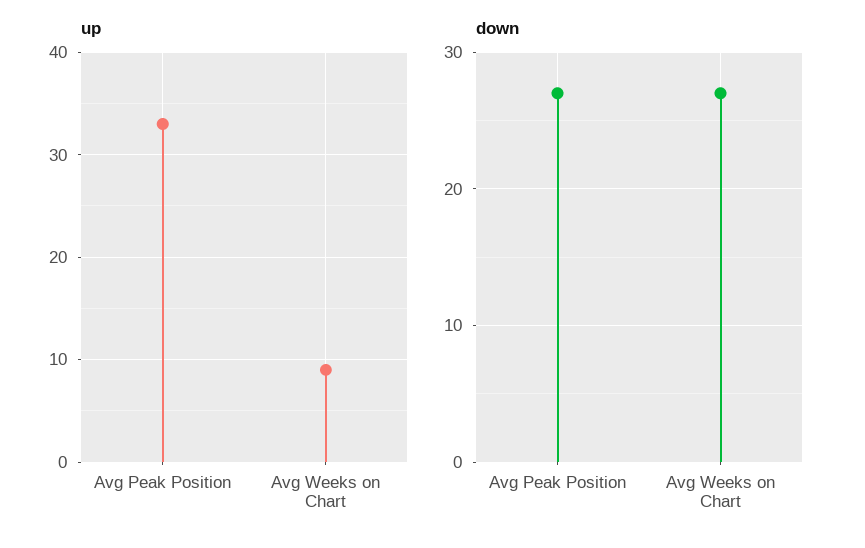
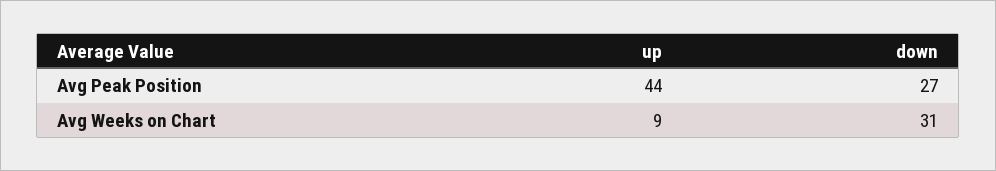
  {
    "up": {
-     "Avg Peak Position": 33,
+     "Avg Peak Position": 44,
      "Avg Weeks on Chart": 9
    },
    "down": {
      "Avg Peak Position": 27,
-     "Avg Weeks on Chart": 27
+     "Avg Weeks on Chart": 31
    }
  }

